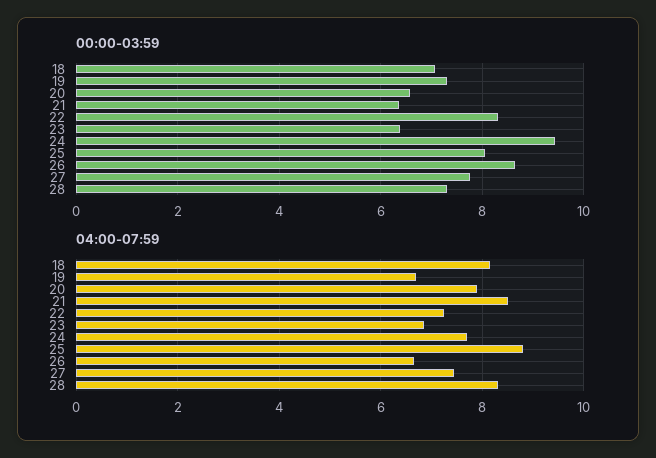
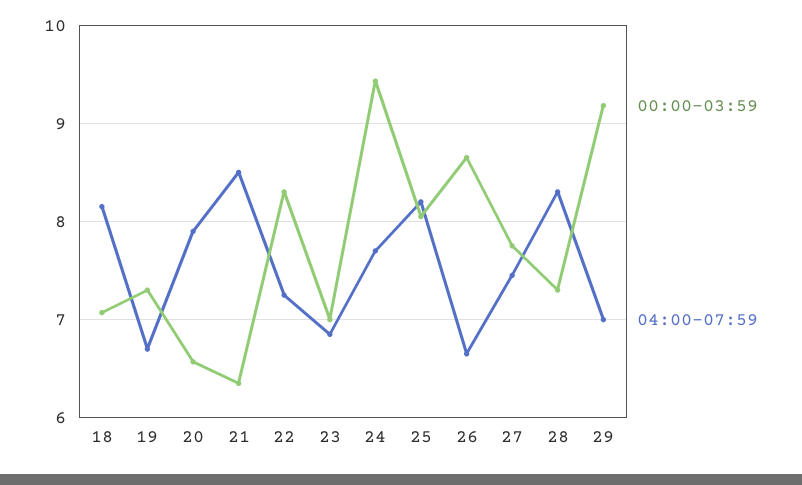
  {
    "00:00-03:59": {
      "18": 7.1,
      "19": 7.3,
      "20": 6.6,
      "21": 6.4,
      "22": 8.3,
-     "23": 6.4,
+     "23": 7,
      "24": 9.4,
      "25": 8.1,
      "26": 8.7,
      "27": 7.8,
-     "28": 7.3
+     "28": 7.3,
+     "29": 9.2
    },
    "04:00-07:59": {
      "18": 8.2,
      "19": 6.7,
      "20": 7.9,
      "21": 8.5,
      "22": 7.3,
      "23": 6.9,
      "24": 7.7,
-     "25": 8.8,
+     "25": 8.2,
      "26": 6.7,
      "27": 7.5,
-     "28": 8.3
+     "28": 8.3,
+     "29": 7
    }
  }

